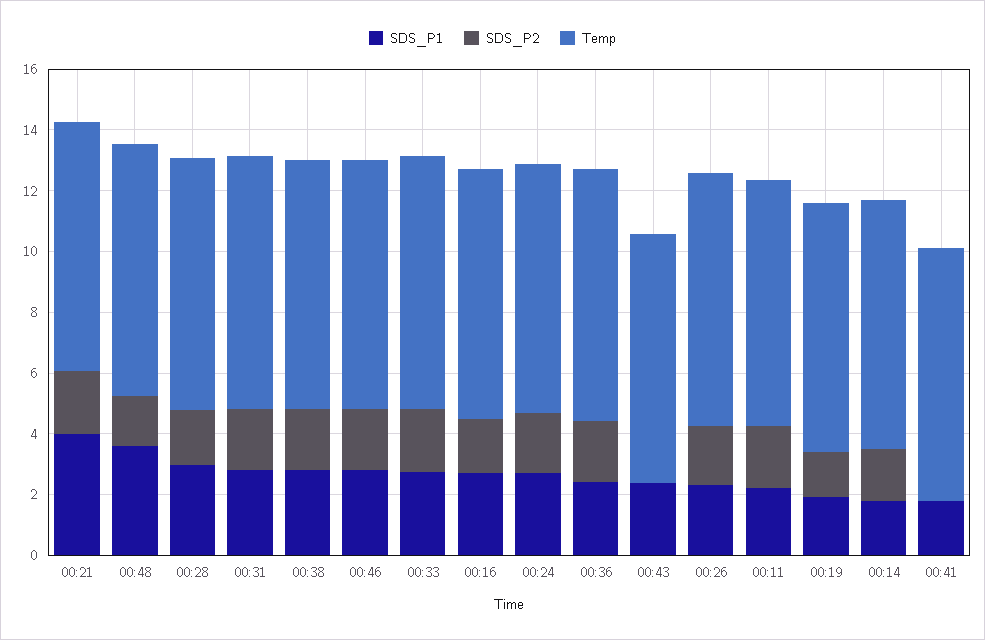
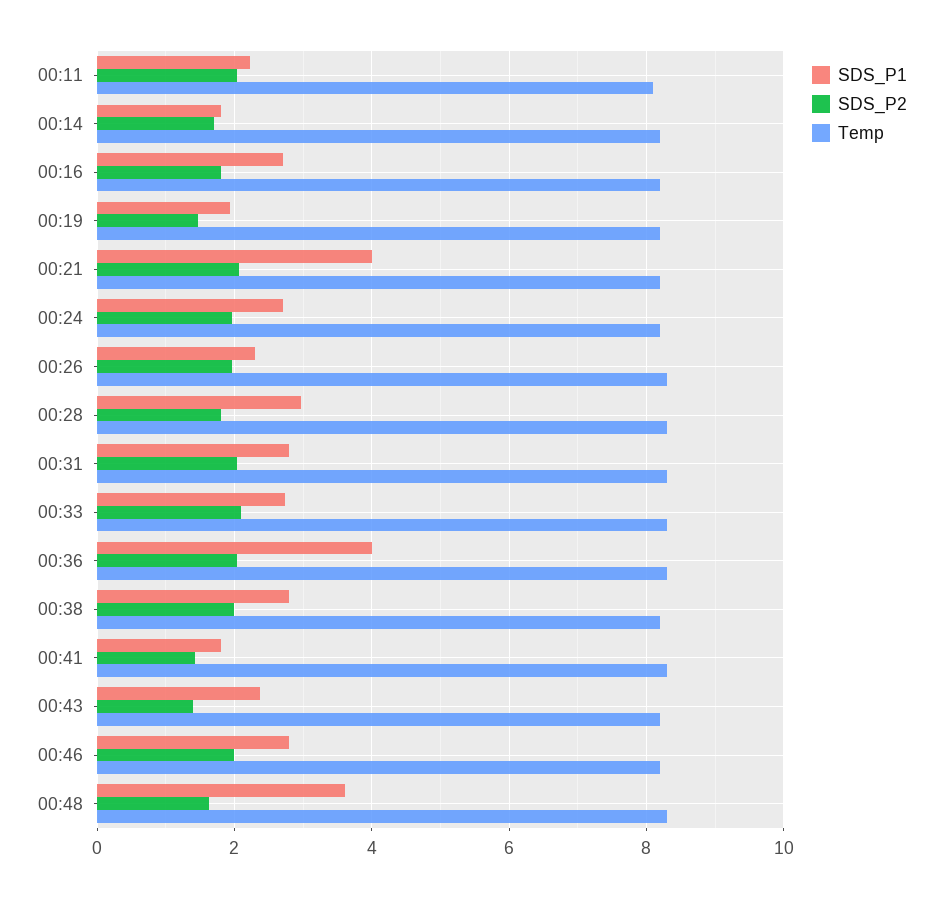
  {
    "SDS_P1": {
      "00:21": 4,
      "00:48": 3.6,
      "00:28": 3,
      "00:31": 2.8,
      "00:38": 2.8,
      "00:46": 2.8,
      "00:33": 2.8,
      "00:16": 2.8,
      "00:24": 2.8,
-     "00:36": 2.5,
+     "00:36": 4,
      "00:43": 2.4,
      "00:26": 2.4,
      "00:11": 2.2,
      "00:19": 2,
      "00:14": 1.8,
      "00:41": 1.8
    },
    "SDS_P2": {
      "00:21": 2,
      "00:48": 1.6,
      "00:28": 1.8,
      "00:31": 2,
      "00:38": 2,
      "00:46": 2,
      "00:33": 2.2,
      "00:16": 1.8,
      "00:24": 2,
      "00:36": 2,
-     "00:43": 0,
+     "00:43": 1.4,
      "00:26": 2,
      "00:11": 2,
      "00:19": 1.4,
      "00:14": 1.8,
-     "00:41": 0
+     "00:41": 1.4
    },
    "Temp": {
      "00:21": 8.2,
      "00:48": 8.4,
      "00:28": 8.4,
      "00:31": 8.4,
      "00:38": 8.2,
      "00:46": 8.2,
      "00:33": 8.4,
      "00:16": 8.2,
      "00:24": 8.2,
      "00:36": 8.4,
      "00:43": 8.2,
      "00:26": 8.4,
      "00:11": 8.2,
      "00:19": 8.2,
      "00:14": 8.2,
      "00:41": 8.4
    }
  }

